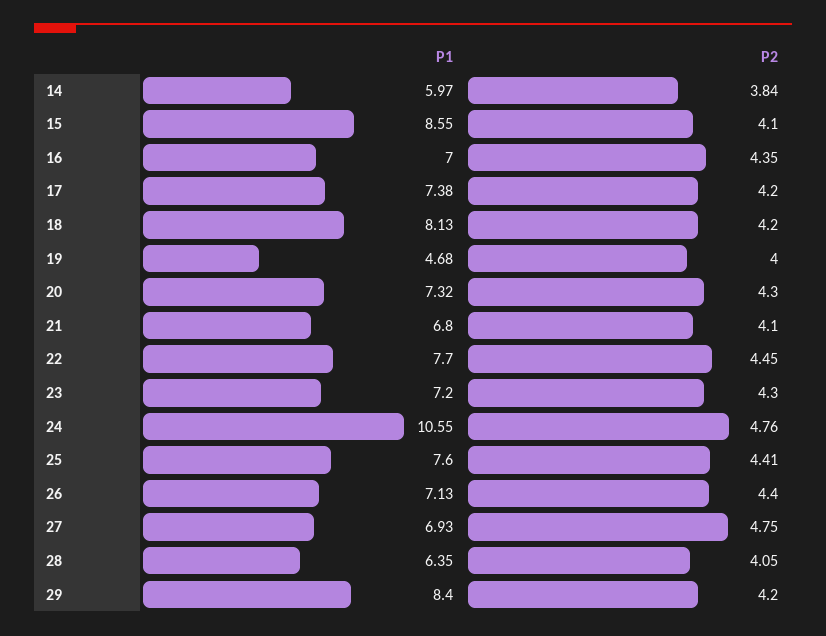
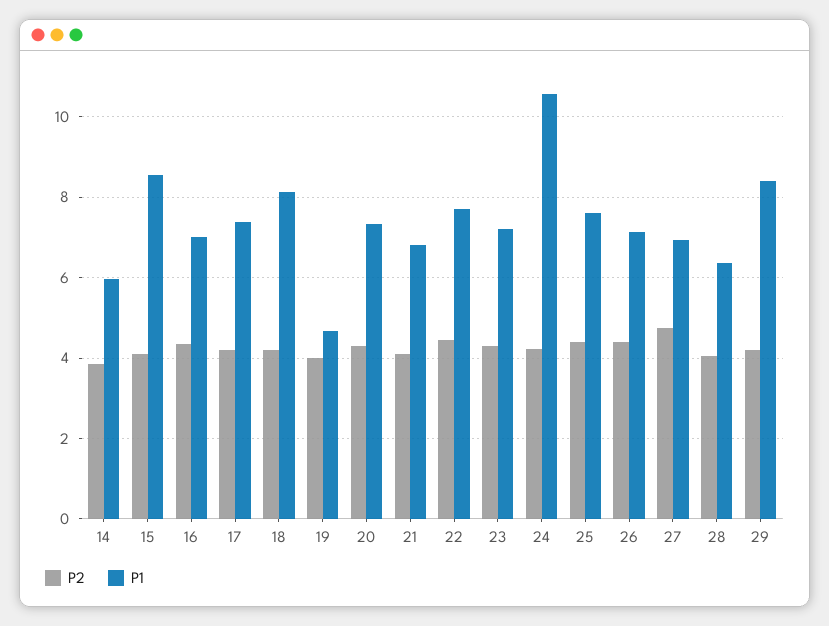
  {
    "P1": {
      "14": 5.97,
      "15": 8.55,
      "16": 7,
      "17": 7.38,
      "18": 8.13,
      "19": 4.68,
      "20": 7.32,
      "21": 6.8,
      "22": 7.7,
      "23": 7.2,
      "24": 10.55,
      "25": 7.6,
      "26": 7.13,
      "27": 6.93,
      "28": 6.35,
      "29": 8.4
    },
    "P2": {
      "14": 3.84,
      "15": 4.1,
      "16": 4.35,
      "17": 4.2,
      "18": 4.2,
      "19": 4,
      "20": 4.3,
      "21": 4.1,
      "22": 4.45,
      "23": 4.3,
-     "24": 4.76,
+     "24": 4.2,
      "25": 4.41,
      "26": 4.4,
      "27": 4.75,
      "28": 4.05,
      "29": 4.2
    }
  }

